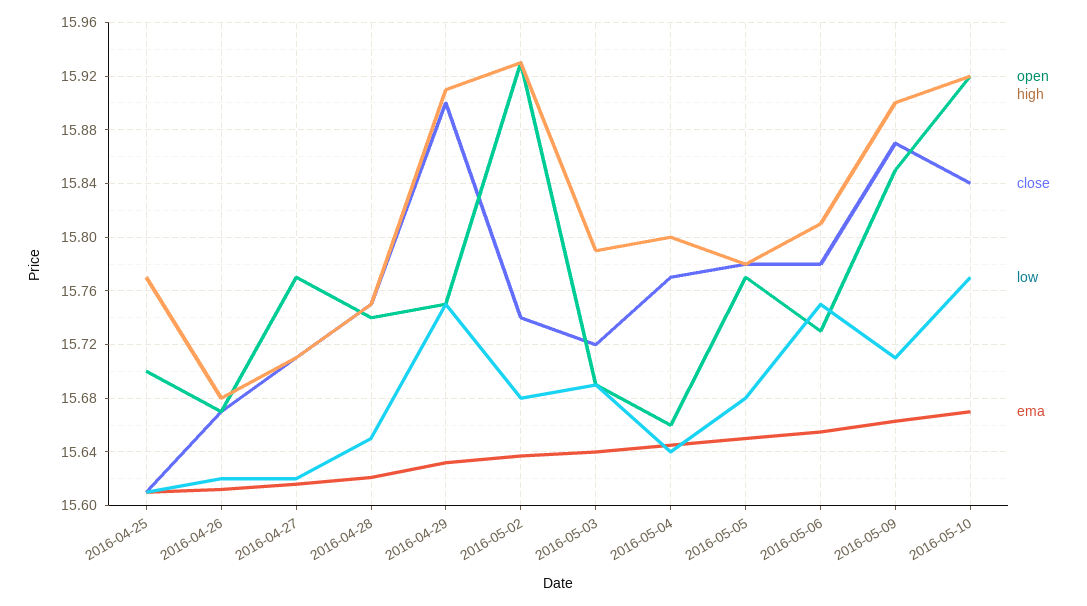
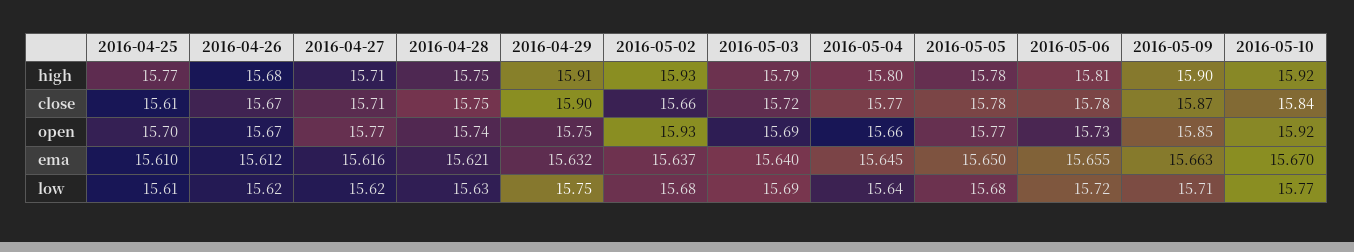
  {
    "open": {
      "2016-04-25": 15.7,
      "2016-04-26": 15.67,
      "2016-04-27": 15.77,
      "2016-04-28": 15.74,
      "2016-04-29": 15.75,
      "2016-05-02": 15.93,
      "2016-05-03": 15.69,
      "2016-05-04": 15.66,
      "2016-05-05": 15.77,
      "2016-05-06": 15.73,
      "2016-05-09": 15.85,
      "2016-05-10": 15.92
    },
    "high": {
      "2016-04-25": 15.77,
      "2016-04-26": 15.68,
      "2016-04-27": 15.71,
      "2016-04-28": 15.75,
      "2016-04-29": 15.91,
      "2016-05-02": 15.93,
      "2016-05-03": 15.79,
      "2016-05-04": 15.8,
      "2016-05-05": 15.78,
      "2016-05-06": 15.81,
      "2016-05-09": 15.9,
      "2016-05-10": 15.92
    },
    "close": {
      "2016-04-25": 15.61,
      "2016-04-26": 15.67,
      "2016-04-27": 15.71,
      "2016-04-28": 15.75,
      "2016-04-29": 15.9,
-     "2016-05-02": 15.74,
+     "2016-05-02": 15.66,
      "2016-05-03": 15.72,
      "2016-05-04": 15.77,
      "2016-05-05": 15.78,
      "2016-05-06": 15.78,
      "2016-05-09": 15.87,
      "2016-05-10": 15.84
    },
    "low": {
      "2016-04-25": 15.61,
      "2016-04-26": 15.62,
      "2016-04-27": 15.62,
-     "2016-04-28": 15.65,
+     "2016-04-28": 15.63,
      "2016-04-29": 15.75,
      "2016-05-02": 15.68,
      "2016-05-03": 15.69,
      "2016-05-04": 15.64,
      "2016-05-05": 15.68,
-     "2016-05-06": 15.75,
+     "2016-05-06": 15.72,
      "2016-05-09": 15.71,
      "2016-05-10": 15.77
    },
    "ema": {
      "2016-04-25": 15.61,
      "2016-04-26": 15.612,
      "2016-04-27": 15.616,
      "2016-04-28": 15.621,
      "2016-04-29": 15.632,
      "2016-05-02": 15.637,
      "2016-05-03": 15.64,
      "2016-05-04": 15.645,
      "2016-05-05": 15.65,
      "2016-05-06": 15.655,
      "2016-05-09": 15.663,
      "2016-05-10": 15.67
    }
  }

